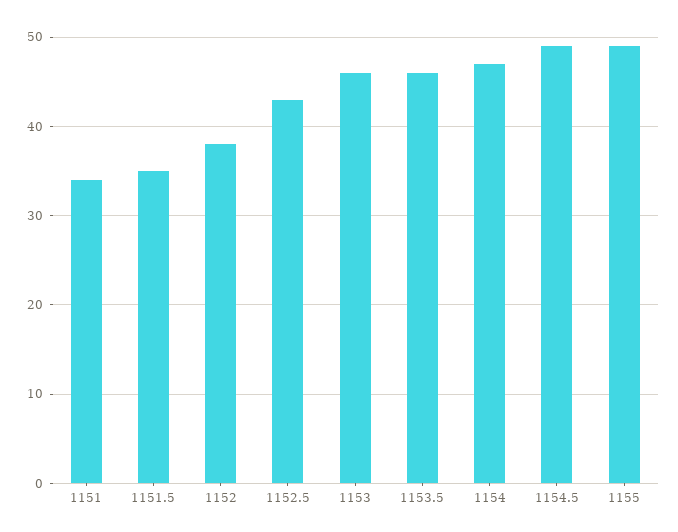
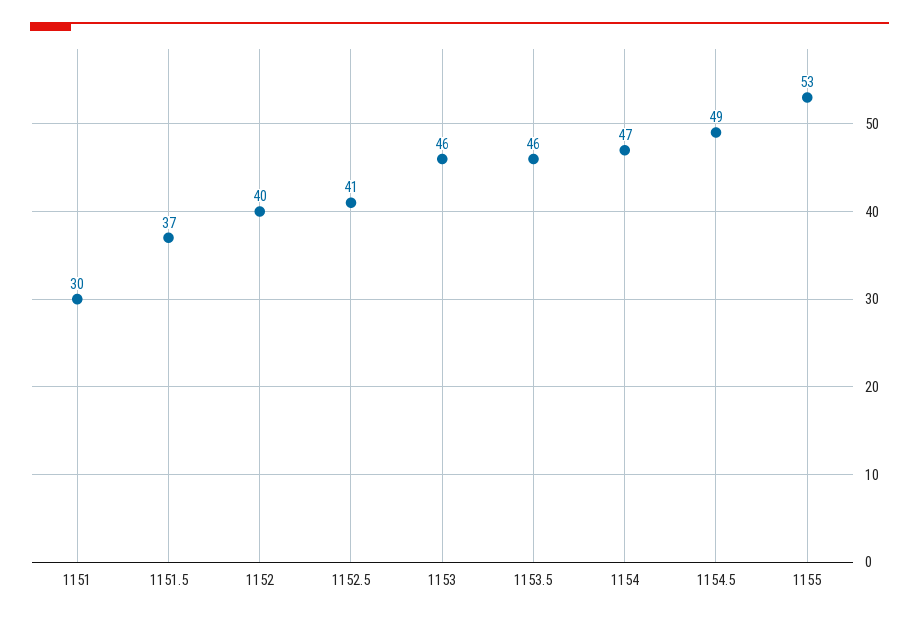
  {
-   "1151": 34,
+   "1151": 30,
-   "1151.5": 35,
+   "1151.5": 37,
-   "1152": 38,
+   "1152": 40,
-   "1152.5": 43,
+   "1152.5": 41,
    "1153": 46,
    "1153.5": 46,
    "1154": 47,
    "1154.5": 49,
-   "1155": 49
+   "1155": 53
  }

